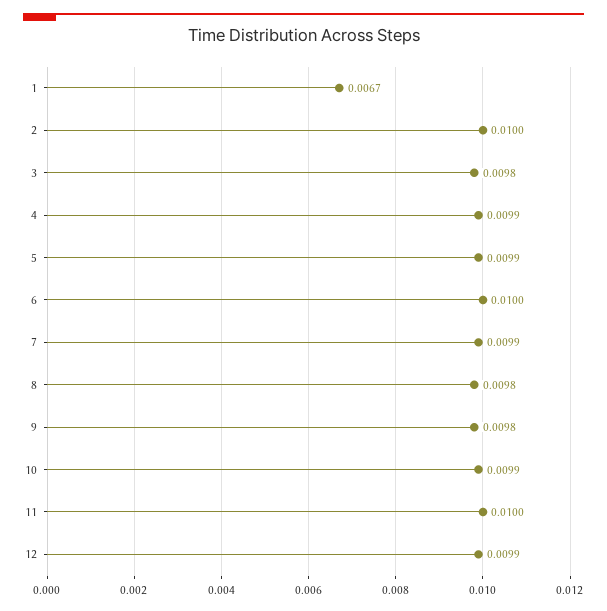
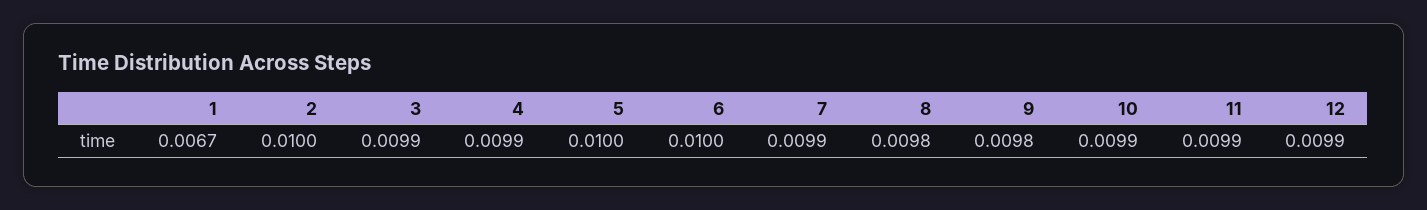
  {
    "1": 0.0067,
    "2": 0.01,
-   "3": 0.0098,
+   "3": 0.0099,
    "4": 0.0099,
-   "5": 0.0099,
+   "5": 0.01,
    "6": 0.01,
    "7": 0.0099,
    "8": 0.0098,
    "9": 0.0098,
    "10": 0.0099,
-   "11": 0.01,
+   "11": 0.0099,
    "12": 0.0099
  }

